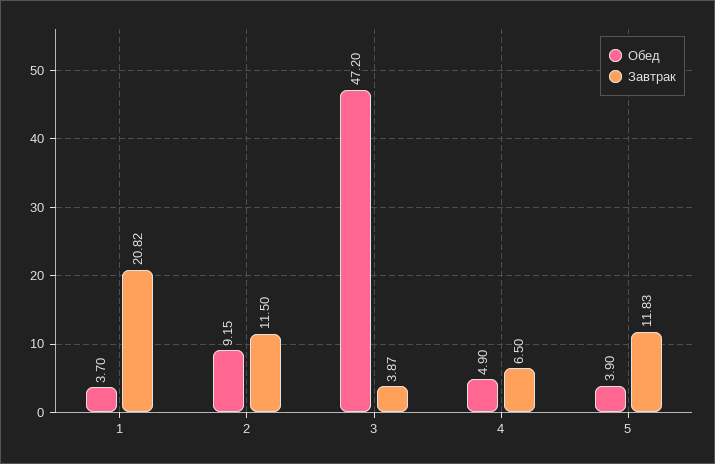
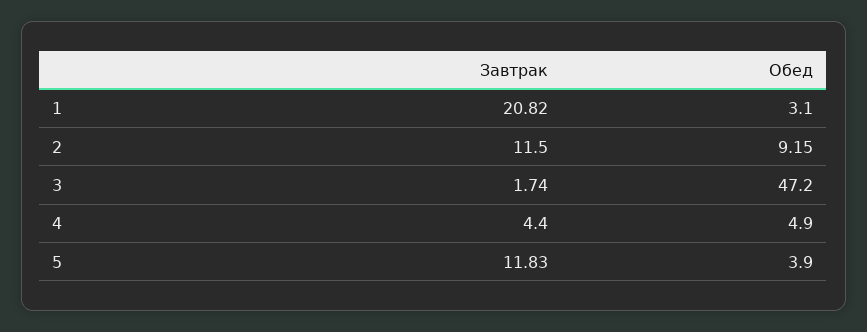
  {
    "Обед": {
-     "1": 3.7,
+     "1": 3.1,
      "2": 9.15,
      "3": 47.2,
      "4": 4.9,
      "5": 3.9
    },
    "Завтрак": {
      "1": 20.82,
      "2": 11.5,
-     "3": 3.87,
+     "3": 1.74,
-     "4": 6.5,
+     "4": 4.4,
      "5": 11.83
    }
  }

